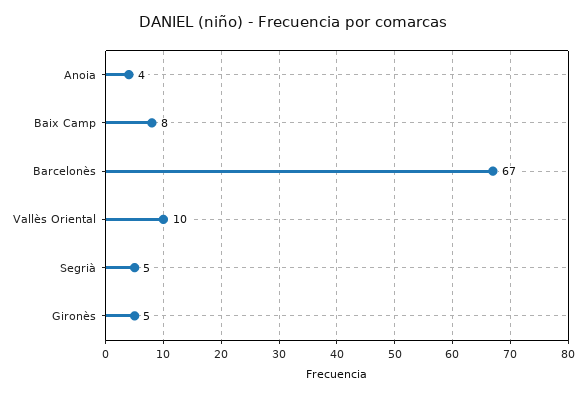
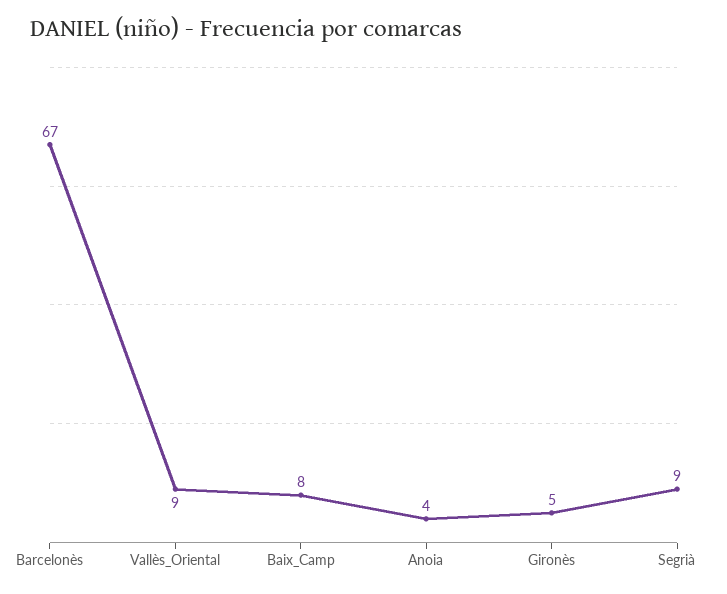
  {
    "Anoia": 4,
    "Baix Camp": 8,
    "Barcelonès": 67,
-   "Vallès Oriental": 10,
+   "Vallès Oriental": 9,
-   "Segrià": 5,
+   "Segrià": 9,
    "Gironès": 5
  }

